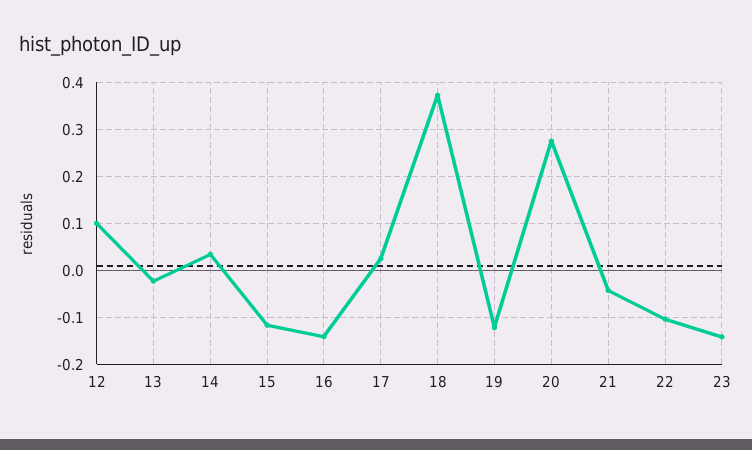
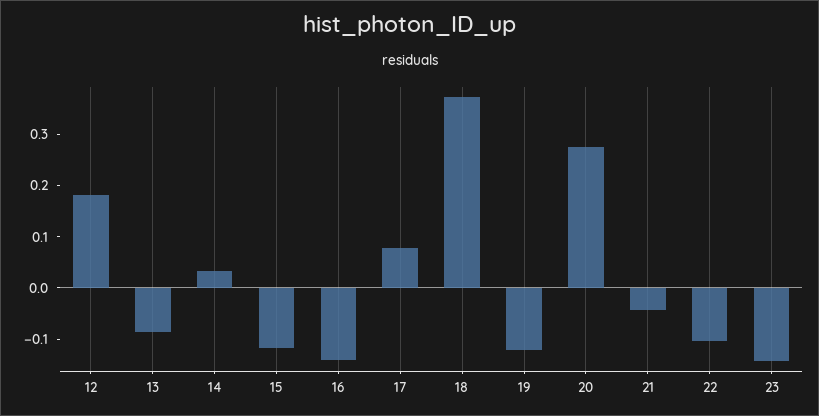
  {
-   "12": 0.1,
+   "12": 0.18,
-   "13": -0.02,
+   "13": -0.08,
    "14": 0.04,
    "15": -0.12,
    "16": -0.14,
-   "17": 0.02,
+   "17": 0.08,
    "18": 0.38,
    "19": -0.12,
    "20": 0.28,
    "21": -0.04,
    "22": -0.1,
    "23": -0.14
  }

